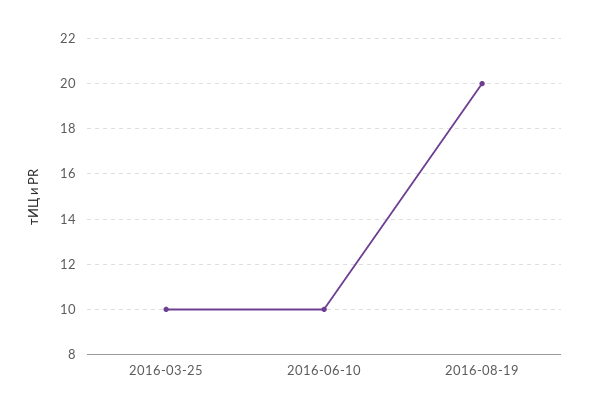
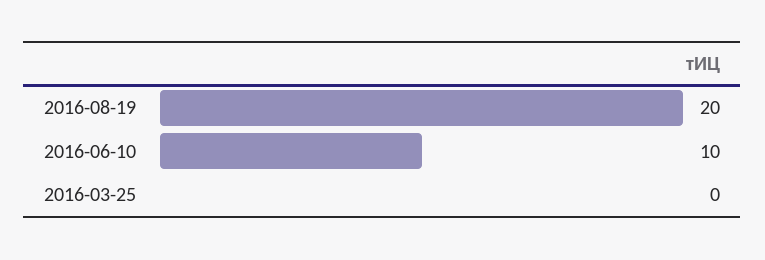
  {
-   "2016-03-25": 10,
+   "2016-03-25": 0,
    "2016-06-10": 10,
    "2016-08-19": 20
  }

